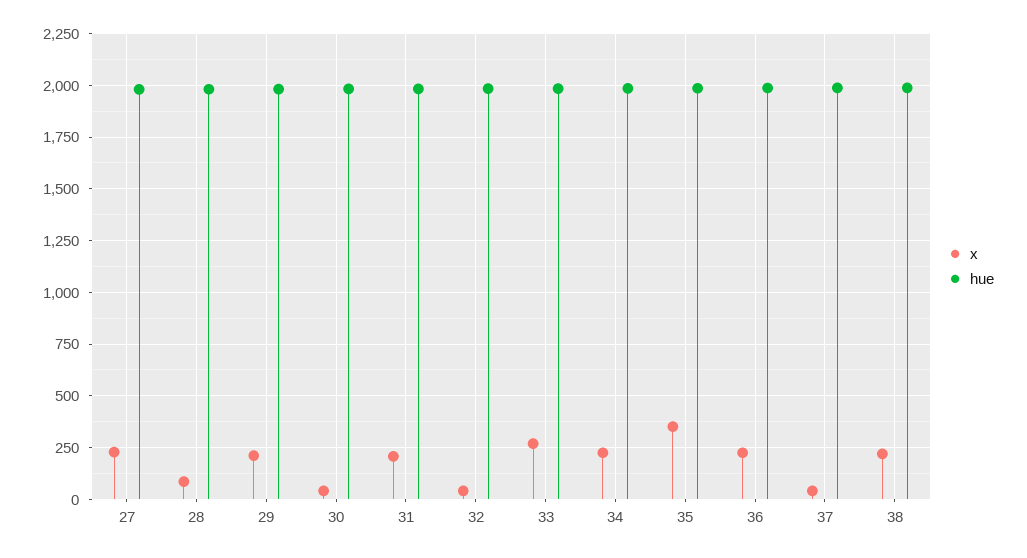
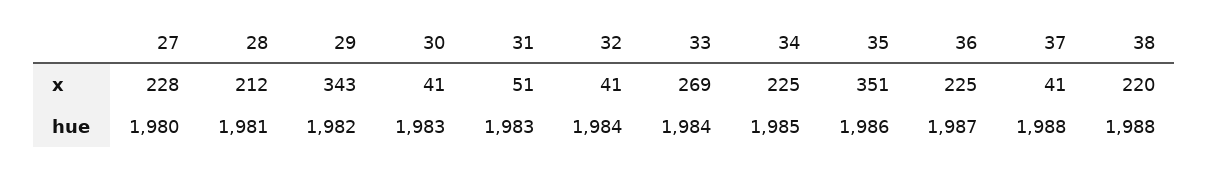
  {
    "x": {
      "27": 228,
-     "28": 100,
+     "28": 212,
-     "29": 200,
+     "29": 343,
      "30": 41,
-     "31": 200,
+     "31": 51,
      "32": 41,
      "33": 269,
      "34": 225,
      "35": 351,
      "36": 225,
      "37": 41,
      "38": 220
    },
    "hue": {
      "27": 1980,
      "28": 1981,
      "29": 1982,
      "30": 1983,
      "31": 1983,
      "32": 1984,
      "33": 1984,
      "34": 1985,
      "35": 1986,
      "36": 1987,
      "37": 1988,
      "38": 1988
    }
  }

